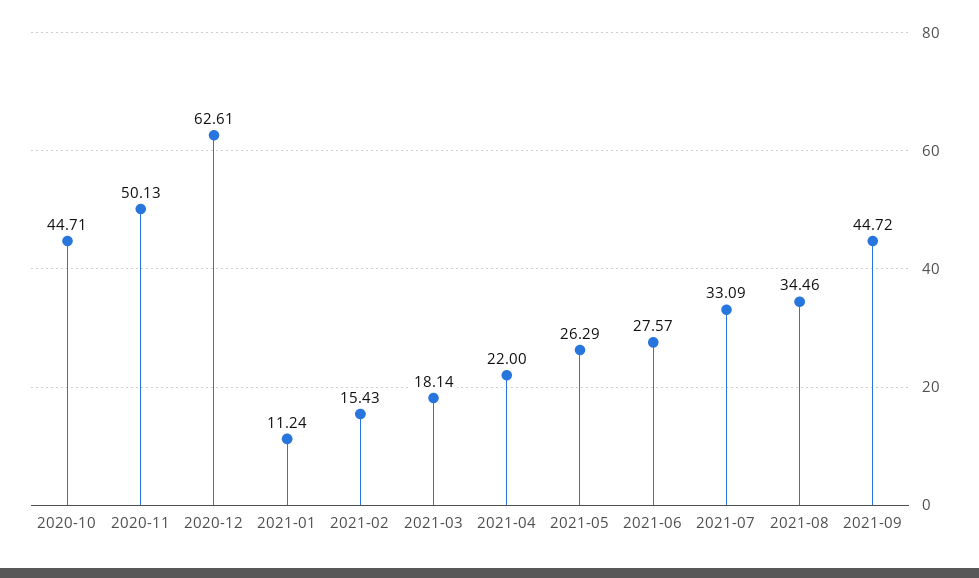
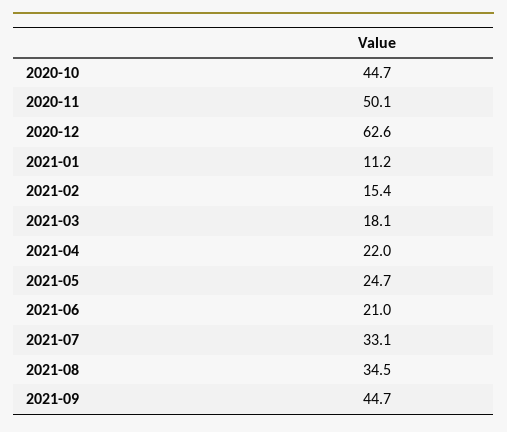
  {
    "2020-10": 44.71,
    "2020-11": 50.13,
    "2020-12": 62.61,
    "2021-01": 11.24,
    "2021-02": 15.43,
    "2021-03": 18.14,
    "2021-04": 22,
-   "2021-05": 26.29,
+   "2021-05": 24.7,
-   "2021-06": 27.57,
+   "2021-06": 21,
    "2021-07": 33.09,
    "2021-08": 34.46,
    "2021-09": 44.72
  }

